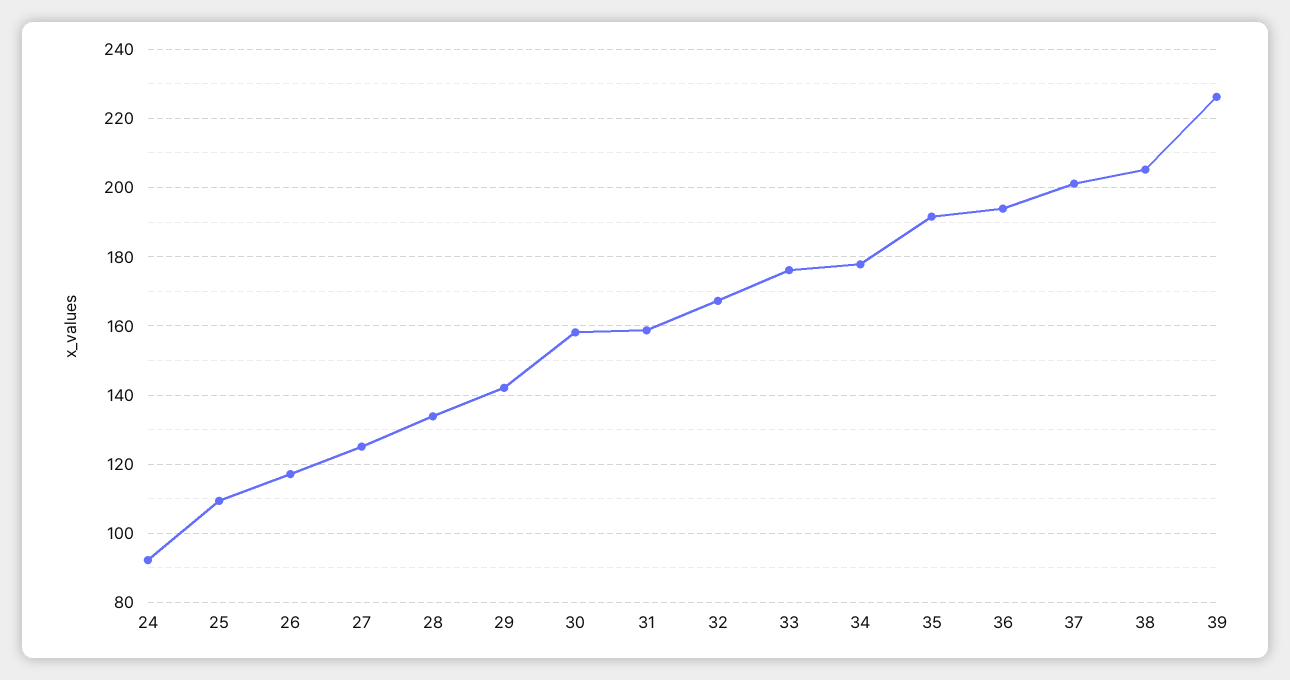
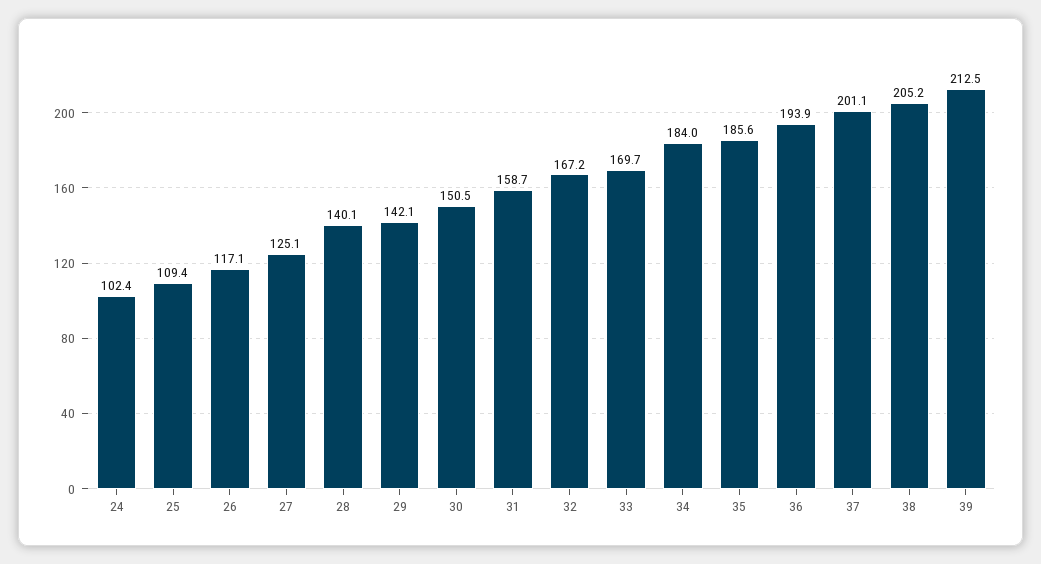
  {
-   "24": 92,
+   "24": 102.4,
    "25": 109.4,
    "26": 117.1,
    "27": 125.1,
-   "28": 134,
+   "28": 140.1,
    "29": 142.1,
-   "30": 158,
+   "30": 150.5,
    "31": 158.7,
    "32": 167.2,
-   "33": 176,
+   "33": 169.7,
-   "34": 178,
+   "34": 184,
-   "35": 192,
+   "35": 185.6,
    "36": 193.9,
    "37": 201.1,
    "38": 205.2,
-   "39": 226
+   "39": 212.5
  }

